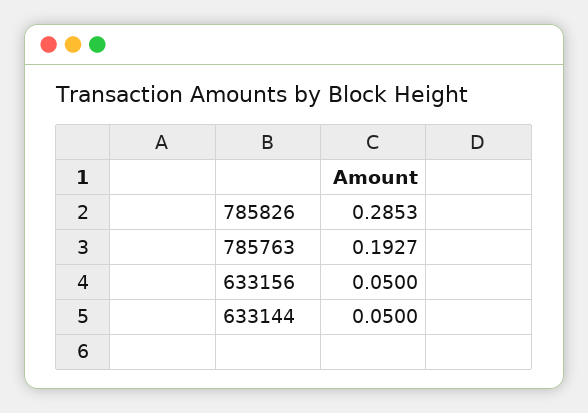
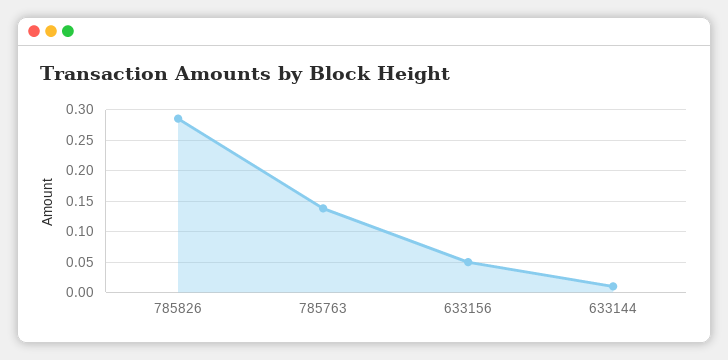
  {
    "785826": 0.2853,
-   "785763": 0.1927,
+   "785763": 0.14,
    "633156": 0.05,
-   "633144": 0.05
+   "633144": 0.01
  }

